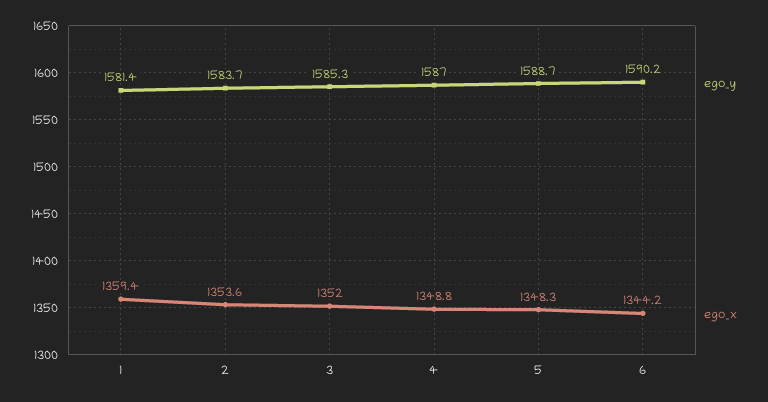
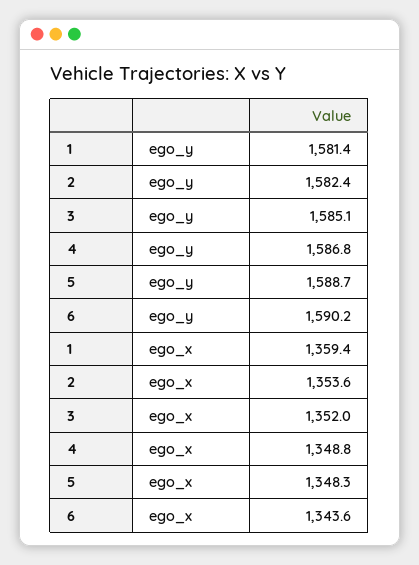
  {
    "ego_y": {
      "1": 1581.4,
-     "2": 1583.7,
+     "2": 1582.4,
-     "3": 1585.3,
+     "3": 1585.1,
-     "4": 1587,
+     "4": 1586.8,
      "5": 1588.7,
      "6": 1590.2
    },
    "ego_x": {
      "1": 1359.4,
      "2": 1353.6,
      "3": 1352,
      "4": 1348.8,
      "5": 1348.3,
-     "6": 1344.2
+     "6": 1343.6
    }
  }

